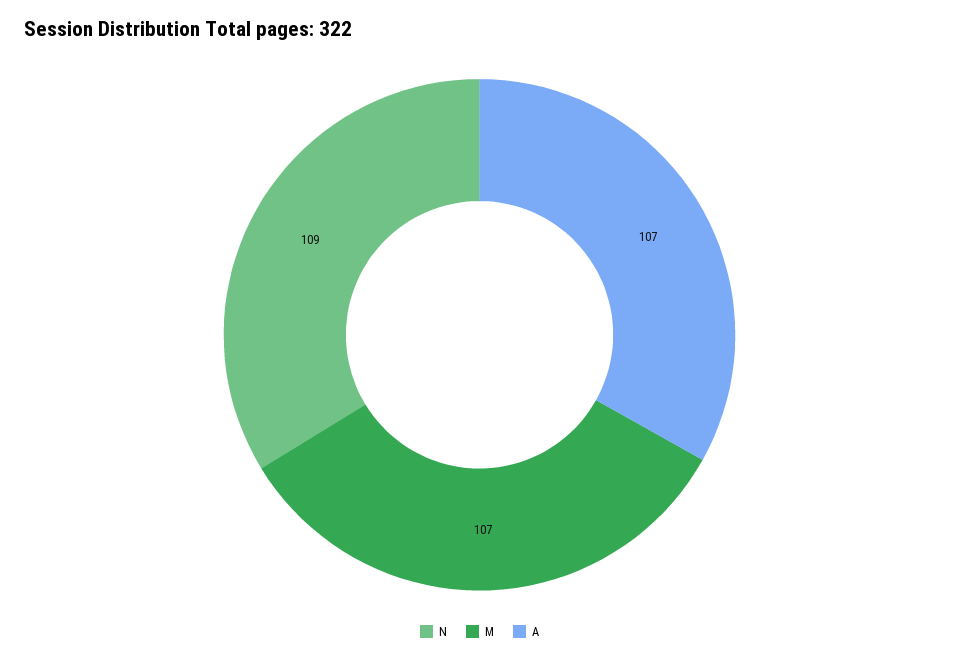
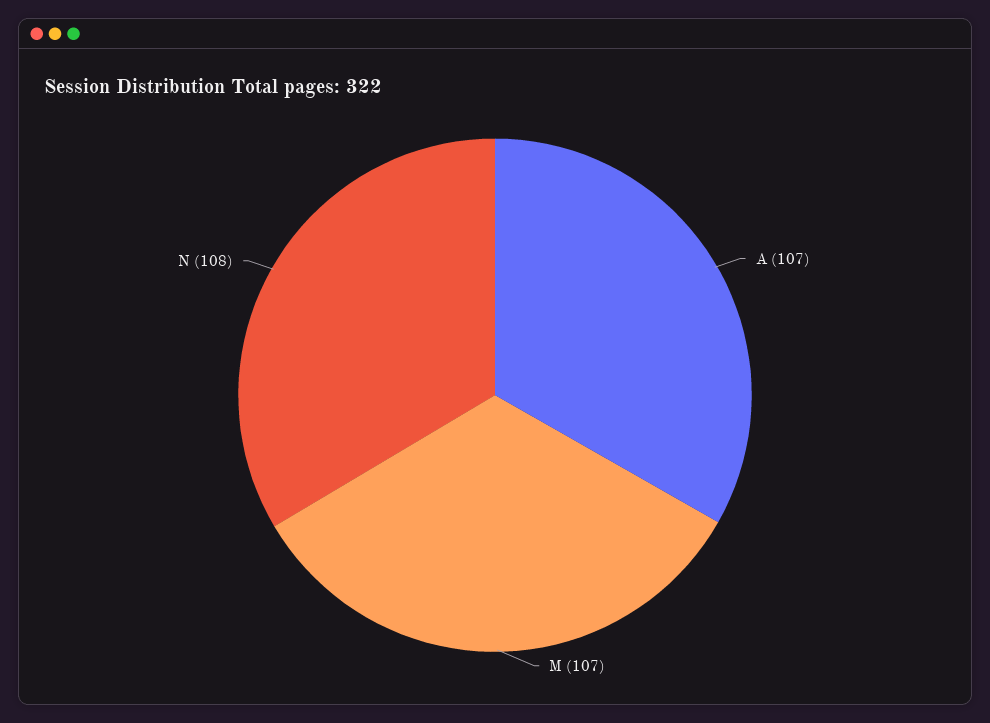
  {
-   "N": 109,
+   "N": 108,
    "M": 107,
    "A": 107
  }

